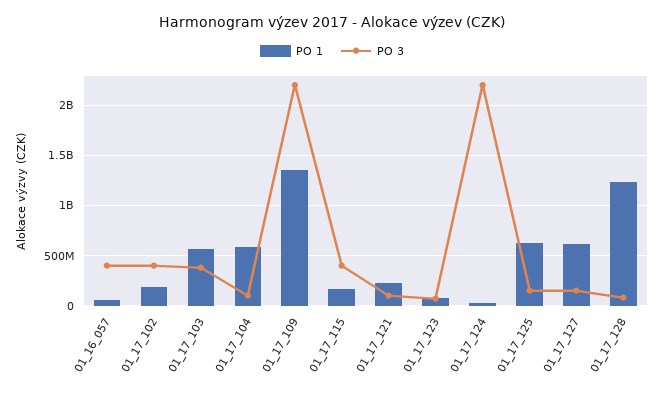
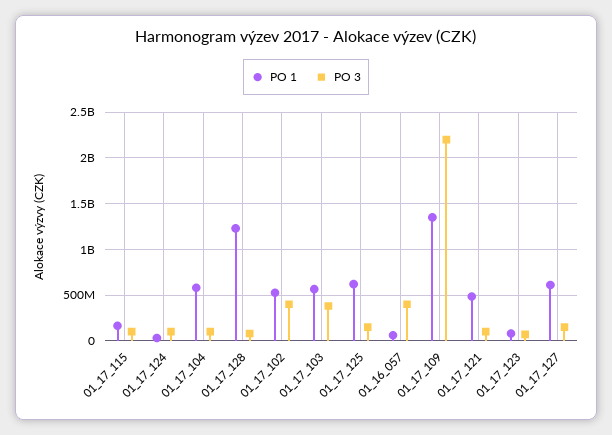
  {
    "PO 1": {
      "01_16_057": 100000000,
-     "01_17_102": 200000000,
+     "01_17_102": 500000000,
      "01_17_103": 600000000,
      "01_17_104": 600000000,
      "01_17_109": 1400000000,
      "01_17_115": 200000000,
-     "01_17_121": 200000000,
+     "01_17_121": 500000000,
      "01_17_123": 100000000,
      "01_17_124": 0,
      "01_17_125": 600000000,
      "01_17_127": 600000000,
      "01_17_128": 1200000000
    },
    "PO 3": {
      "01_16_057": 400000000,
      "01_17_102": 400000000,
      "01_17_103": 400000000,
      "01_17_104": 100000000,
      "01_17_109": 2200000000,
-     "01_17_115": 400000000,
+     "01_17_115": 100000000,
      "01_17_121": 100000000,
      "01_17_123": 100000000,
-     "01_17_124": 2200000000,
+     "01_17_124": 100000000,
      "01_17_125": 200000000,
      "01_17_127": 200000000,
      "01_17_128": 100000000
    }
  }

